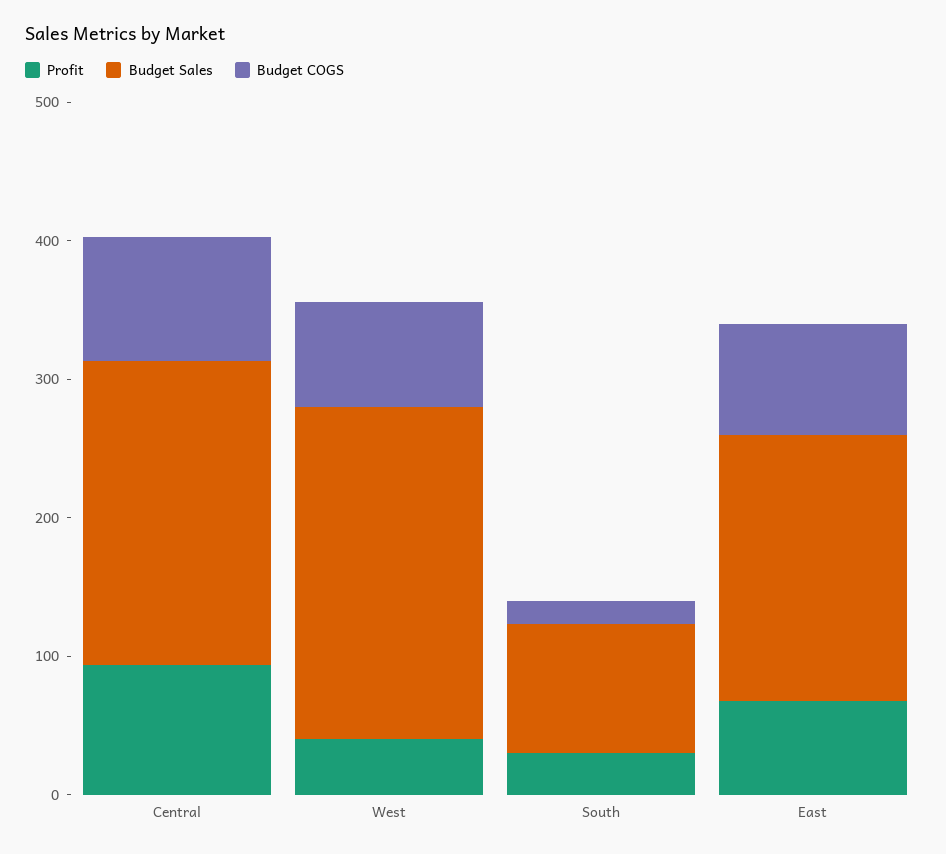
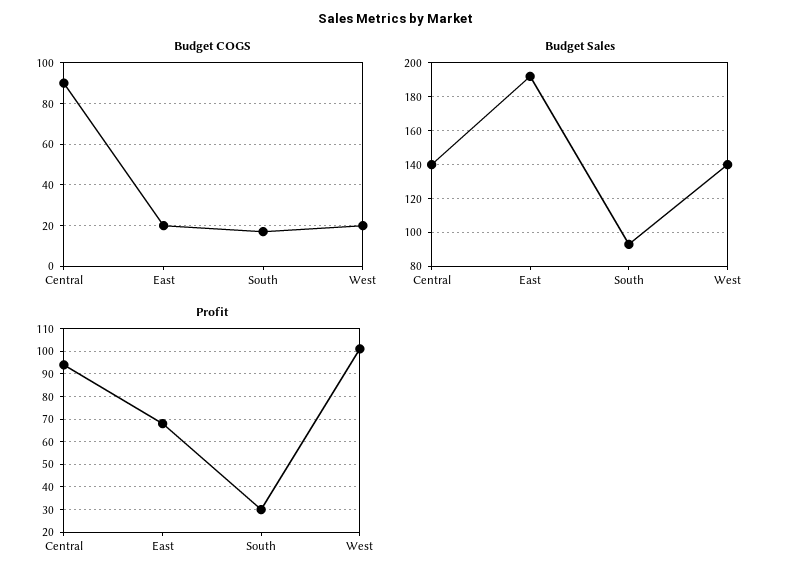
  {
    "Profit": {
      "Central": 95,
-     "West": 40,
+     "West": 100,
      "South": 30,
      "East": 70
    },
    "Budget Sales": {
-     "Central": 220,
+     "Central": 140,
-     "West": 240,
+     "West": 140,
      "South": 95,
      "East": 190
    },
    "Budget COGS": {
      "Central": 90,
-     "West": 80,
+     "West": 20,
      "South": 15,
-     "East": 80
+     "East": 20
    }
  }

